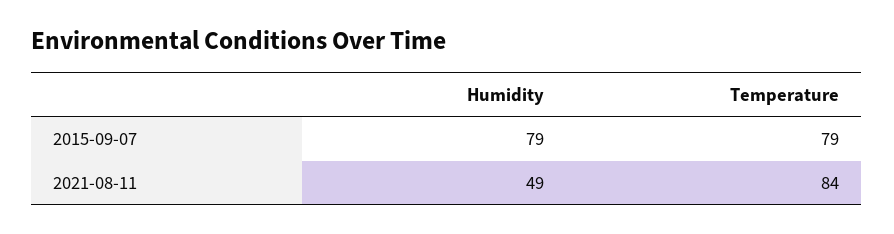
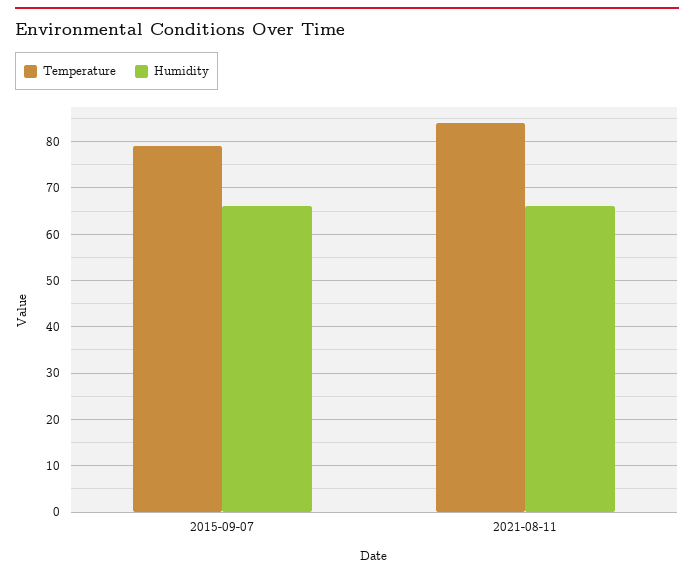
  {
    "Humidity": {
-     "2015-09-07": 79,
+     "2015-09-07": 65,
-     "2021-08-11": 49
+     "2021-08-11": 65
    },
    "Temperature": {
      "2015-09-07": 79,
      "2021-08-11": 84
    }
  }

